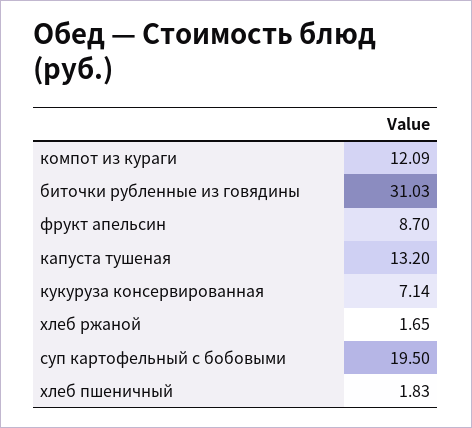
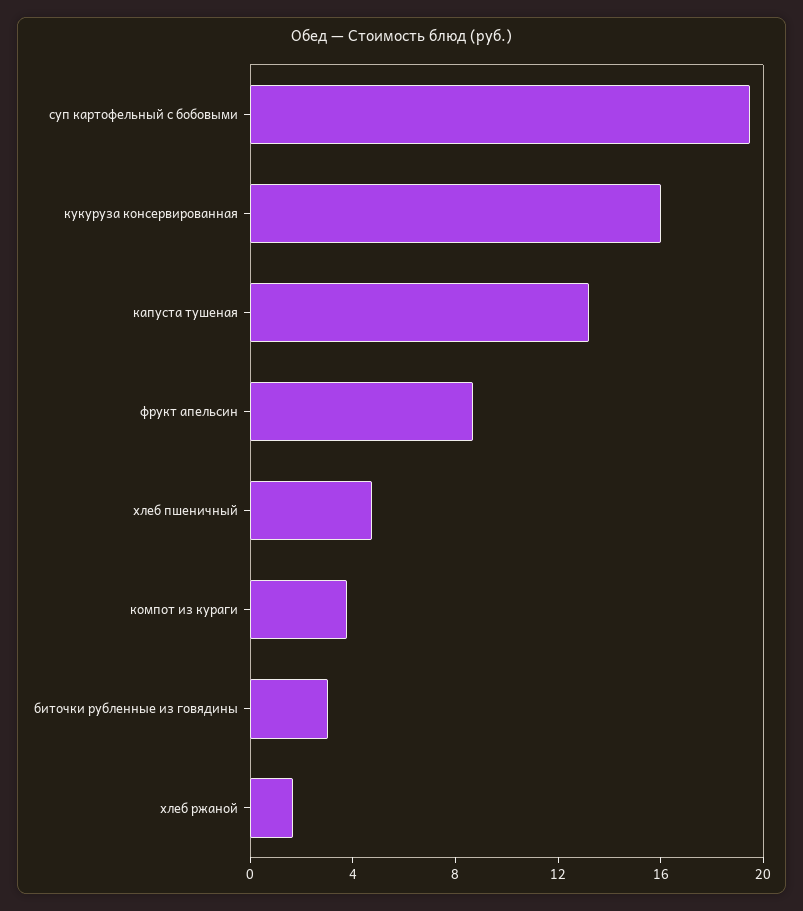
  {
-   "компот из кураги": 12.09,
+   "компот из кураги": 4,
-   "биточки рубленные из говядины": 31.03,
+   "биточки рубленные из говядины": 3,
    "фрукт апельсин": 8.7,
    "капуста тушеная": 13.2,
-   "кукуруза консервированная": 7.14,
+   "кукуруза консервированная": 16,
    "хлеб ржаной": 1.65,
    "суп картофельный с бобовыми": 19.5,
-   "хлеб пшеничный": 1.83
+   "хлеб пшеничный": 5
  }

